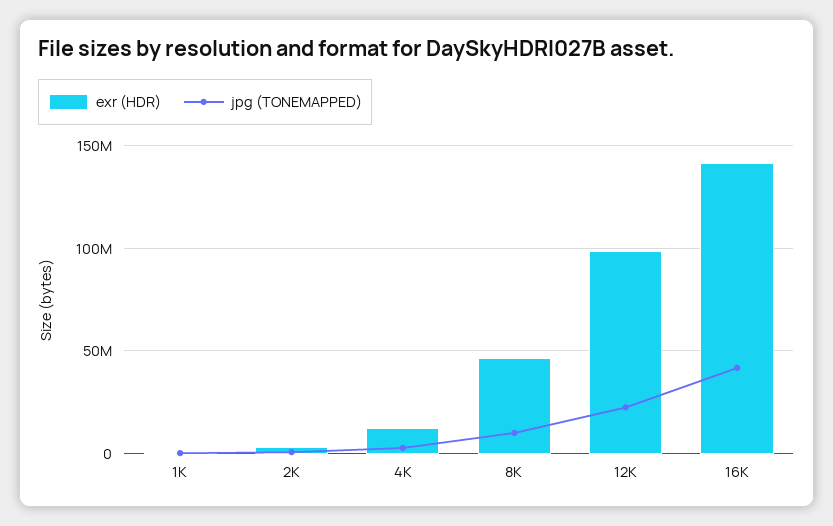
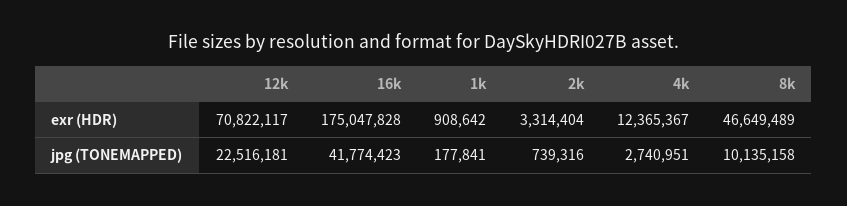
  {
    "exr (HDR)": {
      "1K": 908642,
      "2K": 3314404,
      "4K": 12365367,
      "8K": 46649489,
-     "12K": 100000000,
+     "12K": 70822117,
-     "16K": 140000000
+     "16K": 175047828
    },
    "jpg (TONEMAPPED)": {
      "1K": 177841,
      "2K": 739316,
      "4K": 2740951,
      "8K": 10135158,
      "12K": 22516181,
      "16K": 41774423
    }
  }

